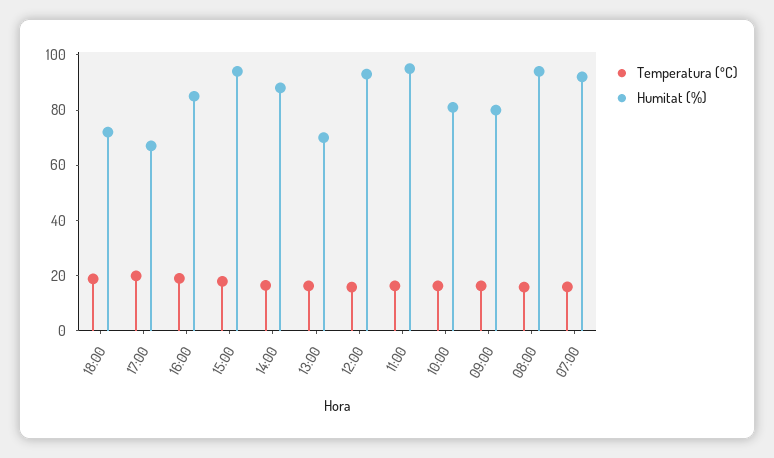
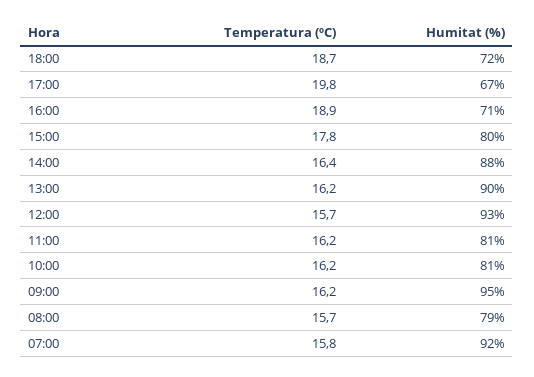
  {
    "Temperatura (ºC)": {
      "18:00": 18.7,
      "17:00": 19.8,
      "16:00": 18.9,
      "15:00": 17.8,
      "14:00": 16.4,
      "13:00": 16.2,
      "12:00": 15.7,
      "11:00": 16.2,
      "10:00": 16.2,
      "09:00": 16.2,
      "08:00": 15.7,
      "07:00": 15.8
    },
    "Humitat (%)": {
      "18:00": 72,
      "17:00": 67,
-     "16:00": 85,
+     "16:00": 71,
-     "15:00": 95,
+     "15:00": 80,
      "14:00": 88,
-     "13:00": 70,
+     "13:00": 90,
      "12:00": 93,
-     "11:00": 95,
+     "11:00": 81,
      "10:00": 81,
-     "09:00": 80,
+     "09:00": 95,
-     "08:00": 95,
+     "08:00": 79,
      "07:00": 92
    }
  }

